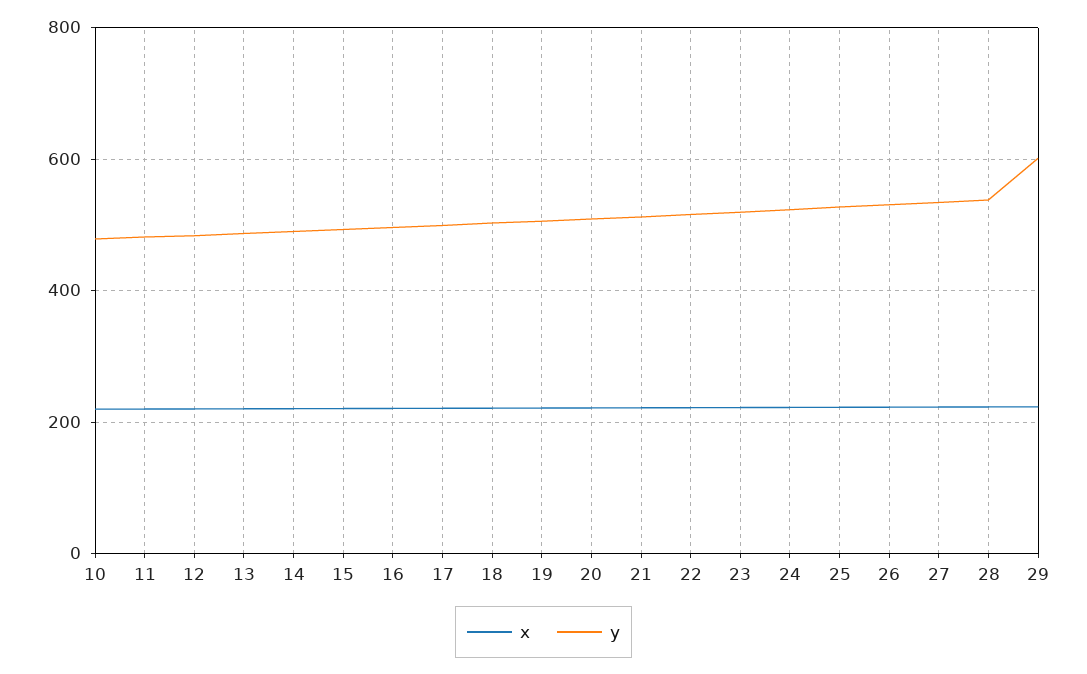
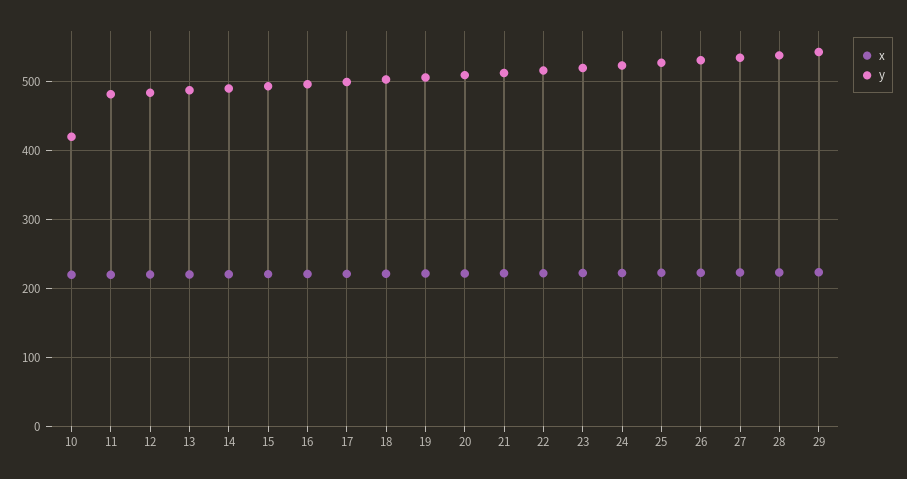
  {
    "x": {
      "10": 220,
      "11": 220,
      "12": 220,
      "13": 220,
      "14": 220,
      "15": 220,
      "16": 220,
      "17": 220,
      "18": 220,
      "19": 220,
      "20": 220,
      "21": 220,
      "22": 220,
      "23": 220,
      "24": 220,
      "25": 220,
      "26": 220,
      "27": 220,
      "28": 220,
      "29": 220
    },
    "y": {
-     "10": 480,
+     "10": 420,
      "11": 480,
      "12": 480,
      "13": 490,
      "14": 490,
      "15": 490,
      "16": 500,
      "17": 500,
      "18": 500,
      "19": 510,
      "20": 510,
      "21": 510,
      "22": 520,
      "23": 520,
      "24": 520,
      "25": 530,
      "26": 530,
      "27": 530,
      "28": 540,
-     "29": 600
+     "29": 540
    }
  }

